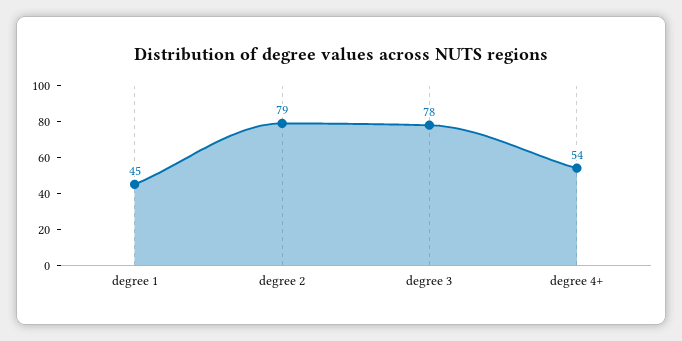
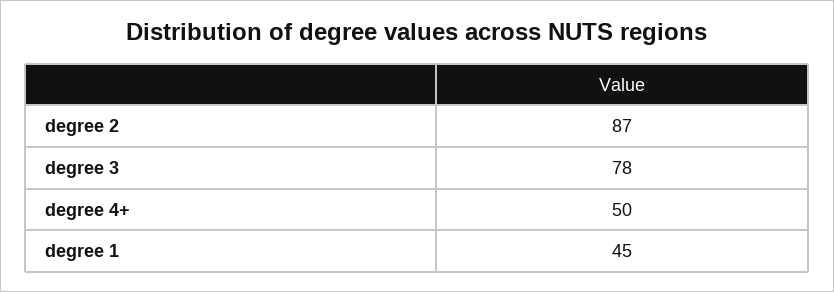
  {
    "degree 1": 45,
-   "degree 2": 79,
+   "degree 2": 87,
    "degree 3": 78,
-   "degree 4+": 54
+   "degree 4+": 50
  }

